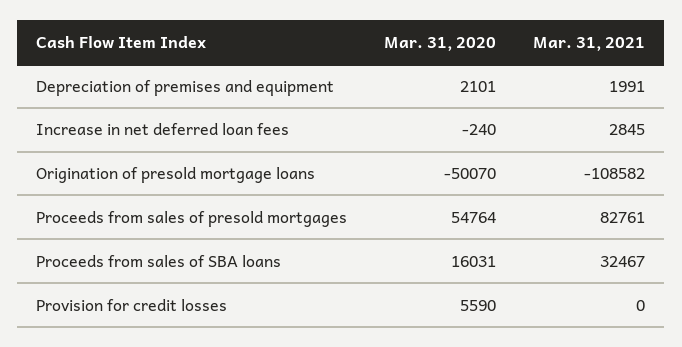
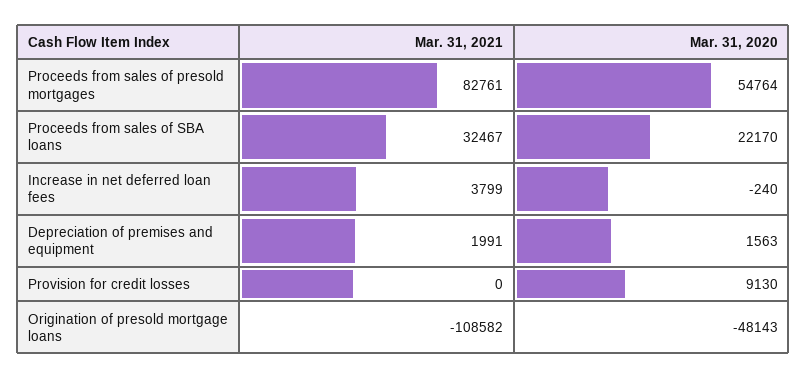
  {
    "Mar. 31, 2020": {
-     "Depreciation of premises and equipment": 2101,
+     "Depreciation of premises and equipment": 1563,
      "Increase in net deferred loan fees": -240,
-     "Origination of presold mortgage loans": -50070,
+     "Origination of presold mortgage loans": -48143,
      "Proceeds from sales of presold mortgages": 54764,
-     "Proceeds from sales of SBA loans": 16031,
+     "Proceeds from sales of SBA loans": 22170,
-     "Provision for credit losses": 5590
+     "Provision for credit losses": 9130
    },
    "Mar. 31, 2021": {
      "Depreciation of premises and equipment": 1991,
-     "Increase in net deferred loan fees": 2845,
+     "Increase in net deferred loan fees": 3799,
      "Origination of presold mortgage loans": -108582,
      "Proceeds from sales of presold mortgages": 82761,
      "Proceeds from sales of SBA loans": 32467,
      "Provision for credit losses": 0
    }
  }

